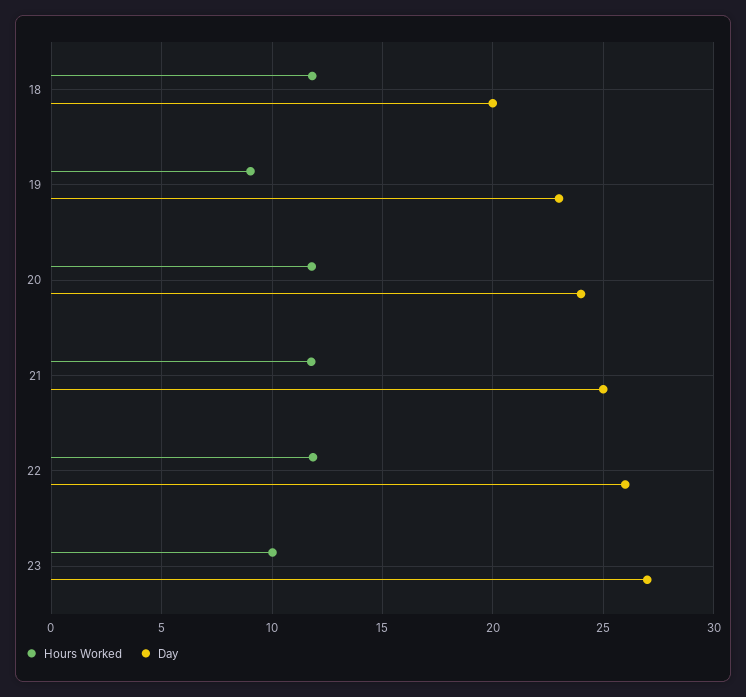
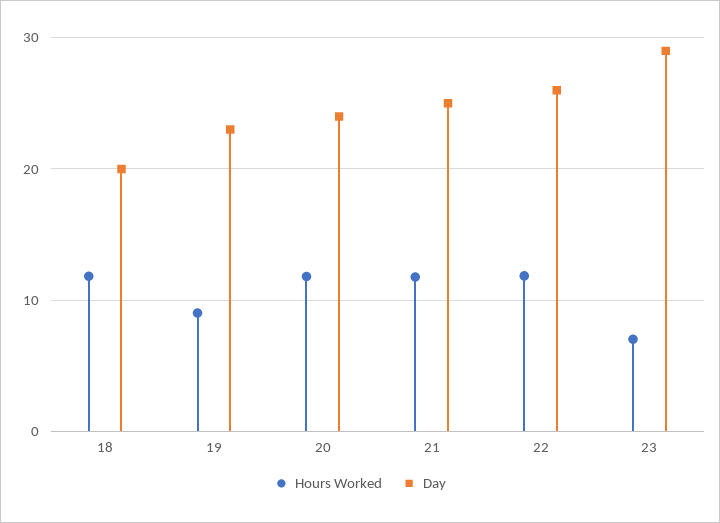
  {
    "Hours Worked": {
      "18": 12,
      "19": 9,
      "20": 12,
      "21": 12,
      "22": 12,
-     "23": 10
+     "23": 7
    },
    "Day": {
      "18": 20,
      "19": 23,
      "20": 24,
      "21": 25,
      "22": 26,
-     "23": 27
+     "23": 29
    }
  }

